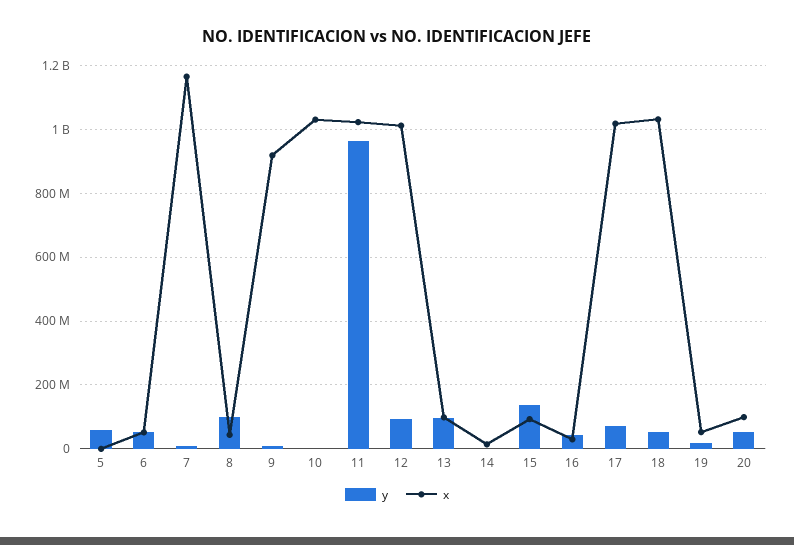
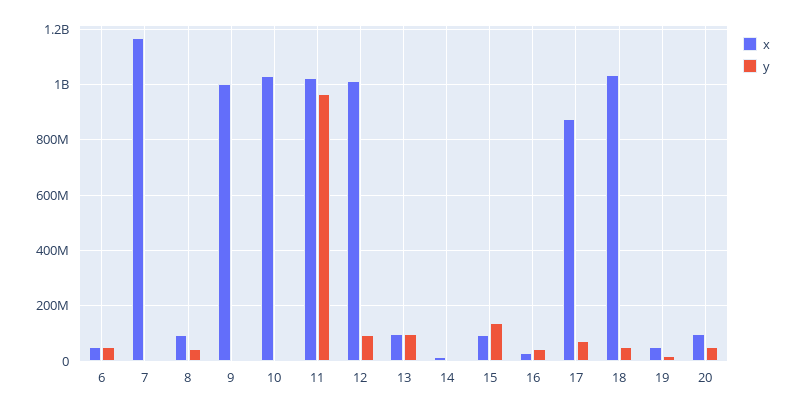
  {
    "y": {
-     "5": 60000000,
      "6": 60000000,
      "7": 0,
-     "8": 100000000,
+     "8": 50000000,
      "9": 0,
      "10": 0,
      "11": 960000000,
      "12": 100000000,
      "13": 100000000,
      "14": 0,
      "15": 140000000,
      "16": 40000000,
      "17": 80000000,
      "18": 60000000,
      "19": 20000000,
      "20": 60000000
    },
    "x": {
-     "5": 0,
      "6": 60000000,
      "7": 1160000000,
-     "8": 40000000,
+     "8": 100000000,
-     "9": 920000000,
+     "9": 1000000000,
      "10": 1040000000,
      "11": 1020000000,
      "12": 1020000000,
      "13": 100000000,
      "14": 20000000,
      "15": 100000000,
      "16": 20000000,
-     "17": 1020000000,
+     "17": 875000000,
      "18": 1040000000,
      "19": 60000000,
      "20": 100000000
    }
  }

